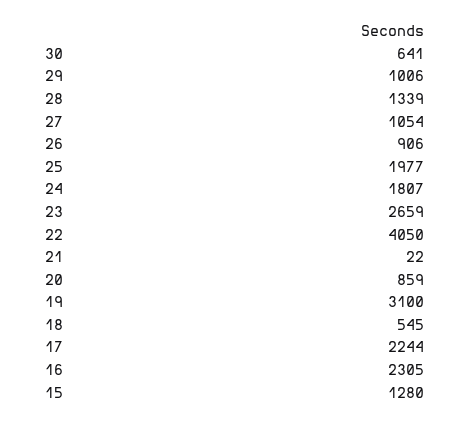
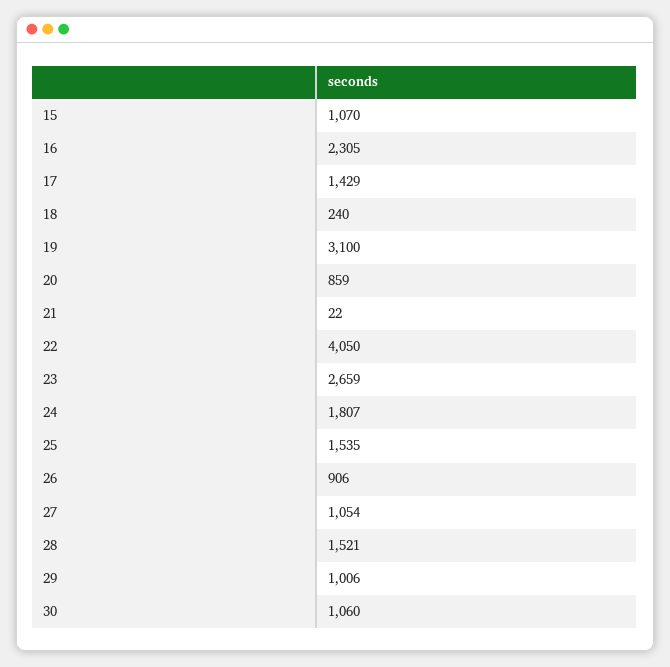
  {
-   "30": 641,
+   "30": 1060,
    "29": 1006,
-   "28": 1339,
+   "28": 1521,
    "27": 1054,
    "26": 906,
-   "25": 1977,
+   "25": 1535,
    "24": 1807,
    "23": 2659,
    "22": 4050,
    "21": 22,
    "20": 859,
    "19": 3100,
-   "18": 545,
+   "18": 240,
-   "17": 2244,
+   "17": 1429,
    "16": 2305,
-   "15": 1280
+   "15": 1070
  }

